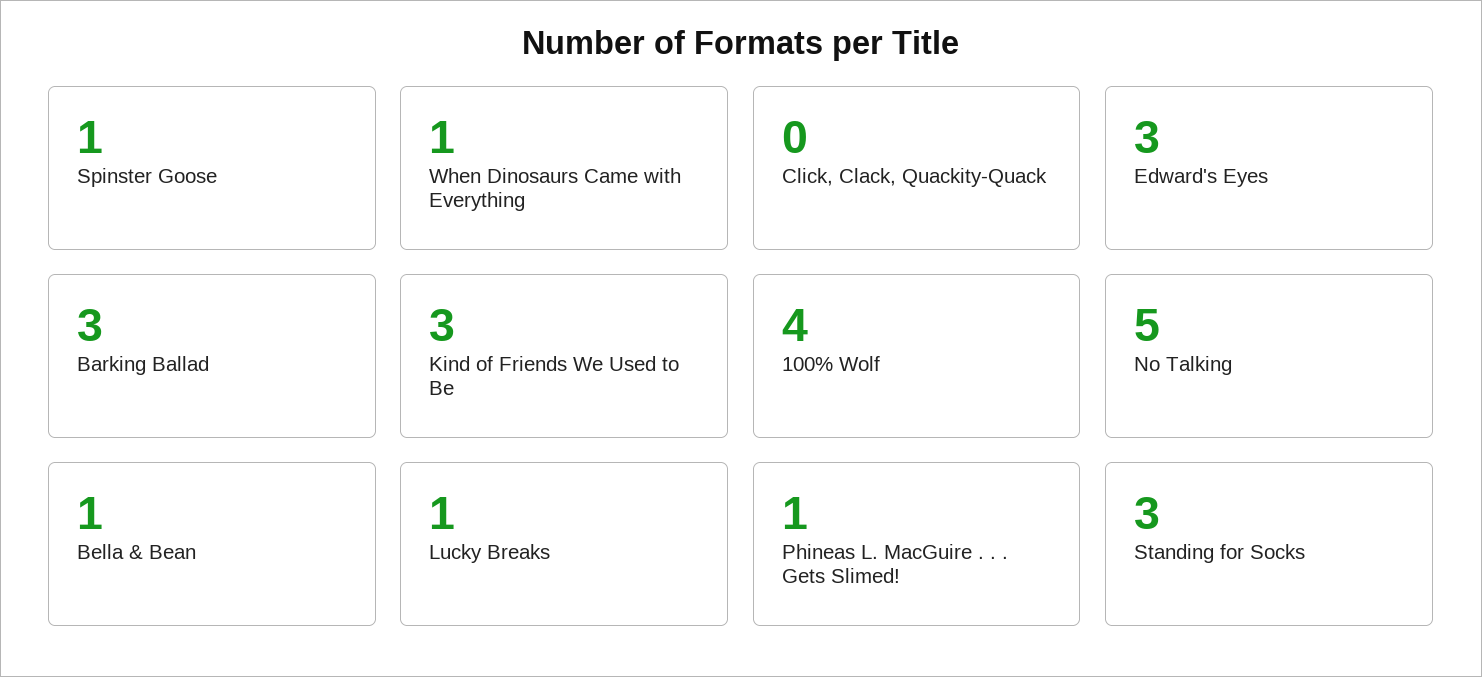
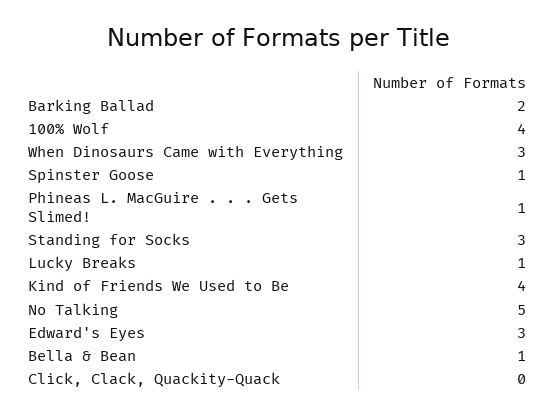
  {
    "Spinster Goose": 1,
-   "When Dinosaurs Came with Everything": 1,
+   "When Dinosaurs Came with Everything": 3,
    "Click, Clack, Quackity-Quack": 0,
    "Edward's Eyes": 3,
-   "Barking Ballad": 3,
+   "Barking Ballad": 2,
-   "Kind of Friends We Used to Be": 3,
+   "Kind of Friends We Used to Be": 4,
    "100% Wolf": 4,
    "No Talking": 5,
    "Bella & Bean": 1,
    "Lucky Breaks": 1,
    "Phineas L. MacGuire . . . Gets Slimed!": 1,
    "Standing for Socks": 3
  }

